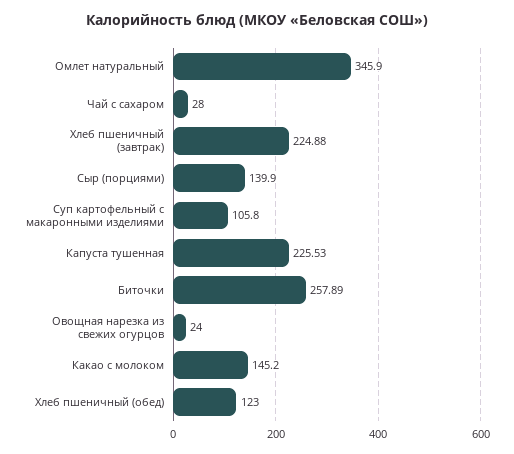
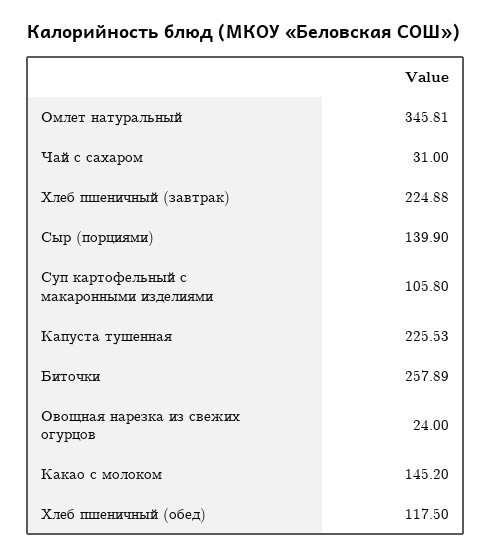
  {
-   "Омлет натуральный": 345.9,
+   "Омлет натуральный": 345.81,
-   "Чай с сахаром": 28,
+   "Чай с сахаром": 31,
    "Хлеб пшеничный (завтрак)": 224.88,
    "Сыр (порциями)": 139.9,
    "Суп картофельный с макаронными изделиями": 105.8,
    "Капуста тушенная": 225.53,
    "Биточки": 257.89,
    "Овощная нарезка из свежих огурцов": 24,
    "Какао с молоком": 145.2,
-   "Хлеб пшеничный (обед)": 123
+   "Хлеб пшеничный (обед)": 117.5
  }

